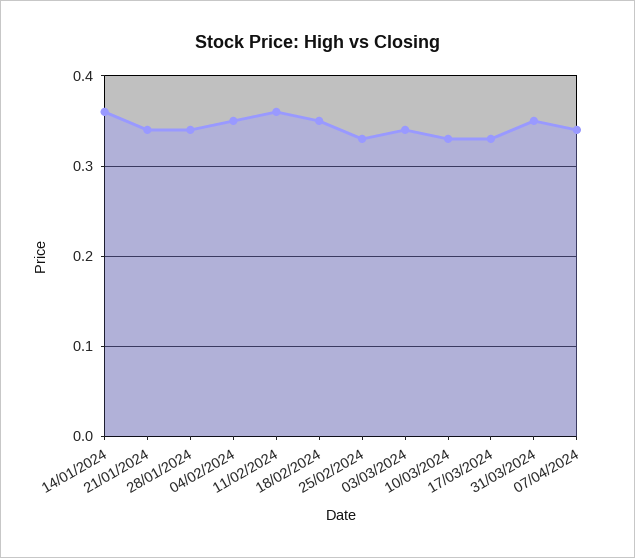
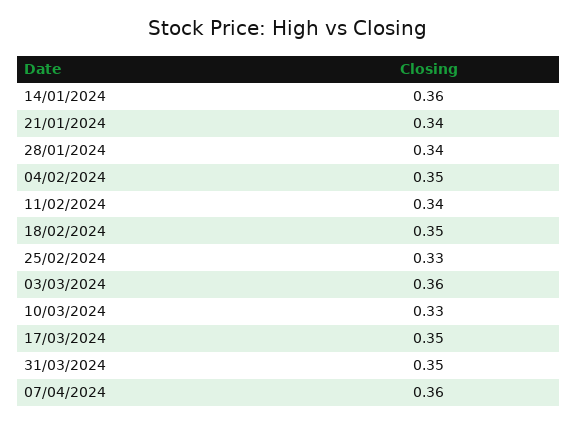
  {
    "14/01/2024": 0.36,
    "21/01/2024": 0.34,
    "28/01/2024": 0.34,
    "04/02/2024": 0.35,
-   "11/02/2024": 0.36,
+   "11/02/2024": 0.34,
    "18/02/2024": 0.35,
    "25/02/2024": 0.33,
-   "03/03/2024": 0.34,
+   "03/03/2024": 0.36,
    "10/03/2024": 0.33,
-   "17/03/2024": 0.33,
+   "17/03/2024": 0.35,
    "31/03/2024": 0.35,
-   "07/04/2024": 0.34
+   "07/04/2024": 0.36
  }

